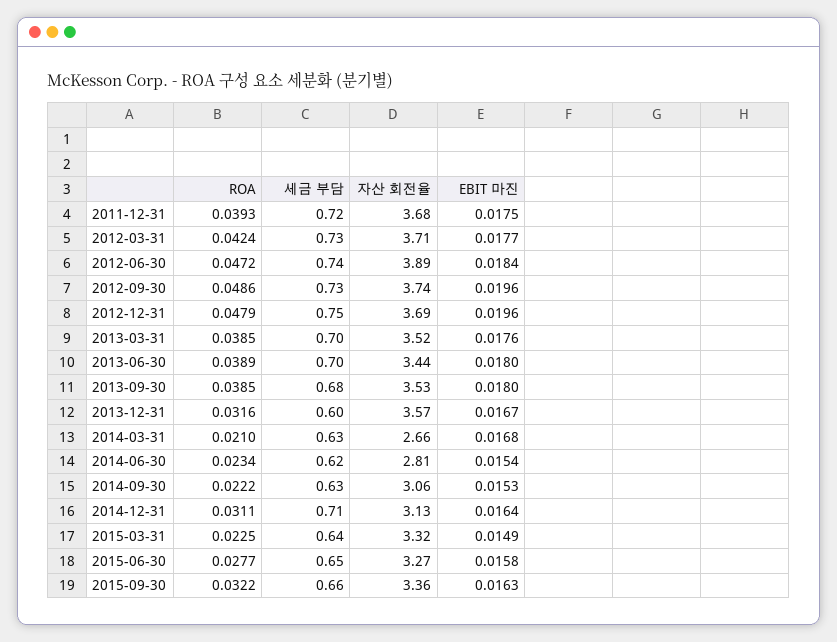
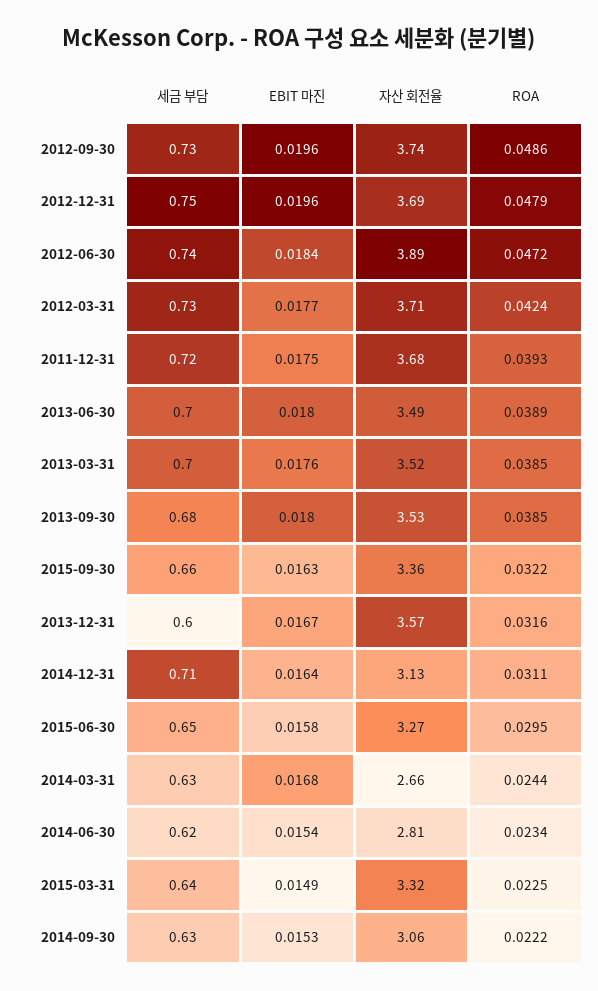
  {
    "ROA": {
      "2011-12-31": 0.0393,
      "2012-03-31": 0.0424,
      "2012-06-30": 0.0472,
      "2012-09-30": 0.0486,
      "2012-12-31": 0.0479,
      "2013-03-31": 0.0385,
      "2013-06-30": 0.0389,
      "2013-09-30": 0.0385,
      "2013-12-31": 0.0316,
-     "2014-03-31": 0.021,
+     "2014-03-31": 0.0244,
      "2014-06-30": 0.0234,
      "2014-09-30": 0.0222,
      "2014-12-31": 0.0311,
      "2015-03-31": 0.0225,
-     "2015-06-30": 0.0277,
+     "2015-06-30": 0.0295,
      "2015-09-30": 0.0322
    },
    "세금 부담": {
      "2011-12-31": 0.72,
      "2012-03-31": 0.73,
      "2012-06-30": 0.74,
      "2012-09-30": 0.73,
      "2012-12-31": 0.75,
      "2013-03-31": 0.7,
      "2013-06-30": 0.7,
      "2013-09-30": 0.68,
      "2013-12-31": 0.6,
      "2014-03-31": 0.63,
      "2014-06-30": 0.62,
      "2014-09-30": 0.63,
      "2014-12-31": 0.71,
      "2015-03-31": 0.64,
      "2015-06-30": 0.65,
      "2015-09-30": 0.66
    },
    "자산 회전율": {
      "2011-12-31": 3.68,
      "2012-03-31": 3.71,
      "2012-06-30": 3.89,
      "2012-09-30": 3.74,
      "2012-12-31": 3.69,
      "2013-03-31": 3.52,
-     "2013-06-30": 3.44,
+     "2013-06-30": 3.49,
      "2013-09-30": 3.53,
      "2013-12-31": 3.57,
      "2014-03-31": 2.66,
      "2014-06-30": 2.81,
      "2014-09-30": 3.06,
      "2014-12-31": 3.13,
      "2015-03-31": 3.32,
      "2015-06-30": 3.27,
      "2015-09-30": 3.36
    },
    "EBIT 마진": {
      "2011-12-31": 0.0175,
      "2012-03-31": 0.0177,
      "2012-06-30": 0.0184,
      "2012-09-30": 0.0196,
      "2012-12-31": 0.0196,
      "2013-03-31": 0.0176,
      "2013-06-30": 0.018,
      "2013-09-30": 0.018,
      "2013-12-31": 0.0167,
      "2014-03-31": 0.0168,
      "2014-06-30": 0.0154,
      "2014-09-30": 0.0153,
      "2014-12-31": 0.0164,
      "2015-03-31": 0.0149,
      "2015-06-30": 0.0158,
      "2015-09-30": 0.0163
    }
  }

